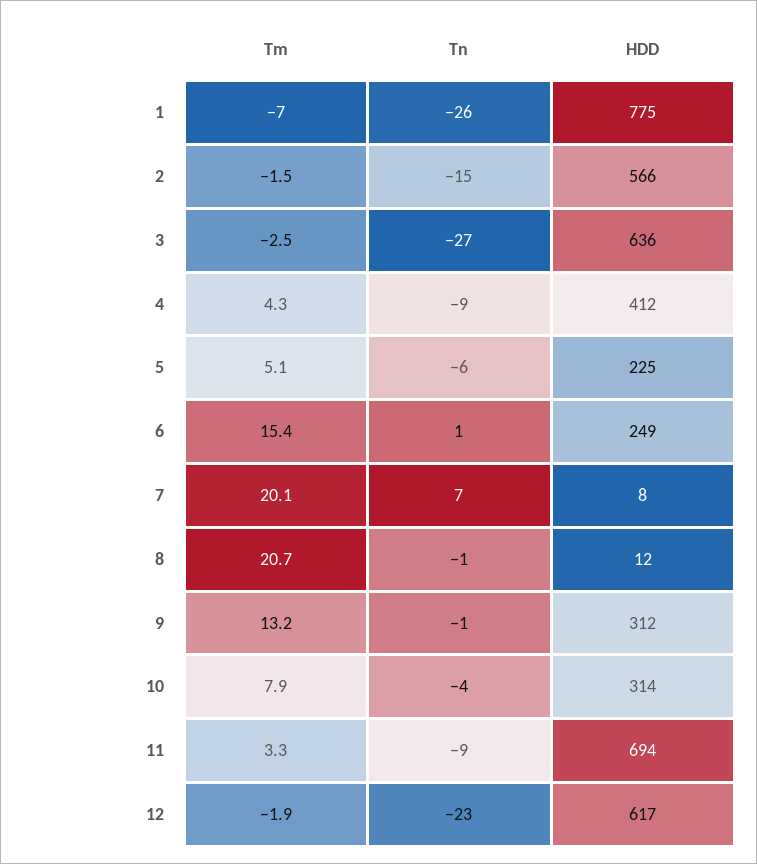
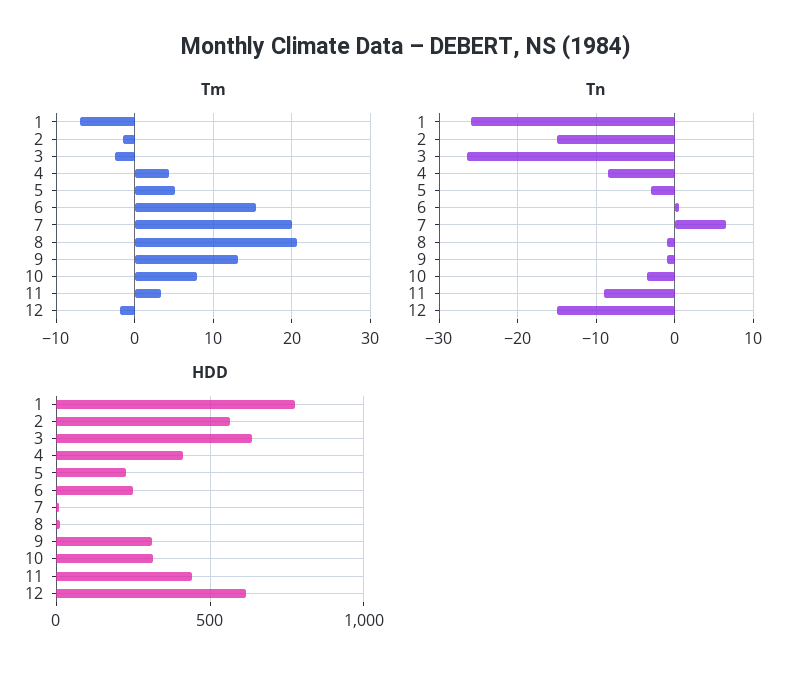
  {
    "Tm": {
      "1": -7,
      "2": -1.5,
      "3": -2.5,
      "4": 4.3,
      "5": 5.1,
      "6": 15.4,
      "7": 20.1,
      "8": 20.7,
      "9": 13.2,
      "10": 7.9,
      "11": 3.3,
      "12": -1.9
    },
    "Tn": {
      "1": -26,
      "2": -15,
      "3": -27,
      "4": -9,
-     "5": -6,
+     "5": -3,
      "6": 1,
      "7": 7,
      "8": -1,
      "9": -1,
      "10": -4,
      "11": -9,
-     "12": -23
+     "12": -15
    },
    "HDD": {
      "1": 775,
      "2": 566,
      "3": 636,
      "4": 412,
      "5": 225,
      "6": 249,
      "7": 8,
      "8": 12,
      "9": 312,
      "10": 314,
-     "11": 694,
+     "11": 450,
      "12": 617
    }
  }

